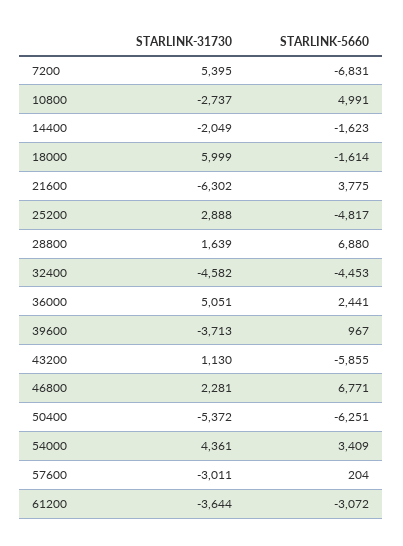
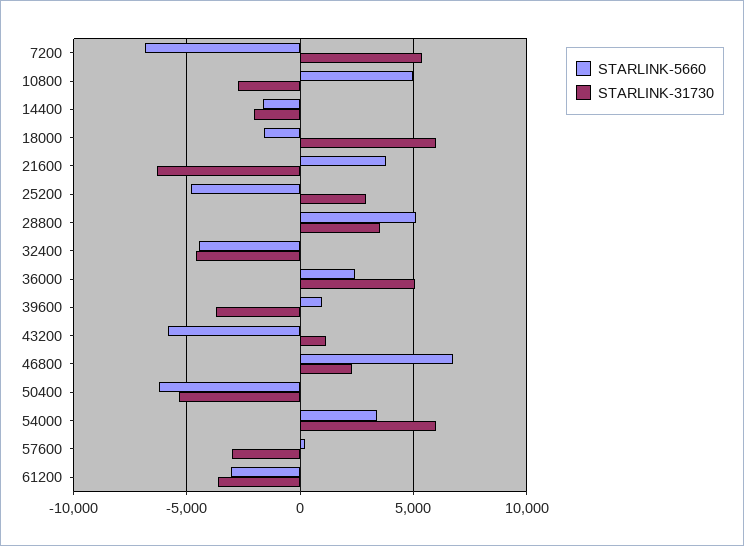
  {
    "STARLINK-31730": {
      "7200": 5395,
      "10800": -2737,
      "14400": -2049,
      "18000": 5999,
      "21600": -6302,
      "25200": 2888,
-     "28800": 1639,
+     "28800": 3500,
      "32400": -4582,
      "36000": 5051,
      "39600": -3713,
      "43200": 1130,
      "46800": 2281,
      "50400": -5372,
-     "54000": 4361,
+     "54000": 6000,
      "57600": -3011,
      "61200": -3644
    },
    "STARLINK-5660": {
      "7200": -6831,
      "10800": 4991,
      "14400": -1623,
      "18000": -1614,
      "21600": 3775,
      "25200": -4817,
-     "28800": 6880,
+     "28800": 5000,
      "32400": -4453,
      "36000": 2441,
      "39600": 967,
      "43200": -5855,
      "46800": 6771,
      "50400": -6251,
      "54000": 3409,
      "57600": 204,
      "61200": -3072
    }
  }

